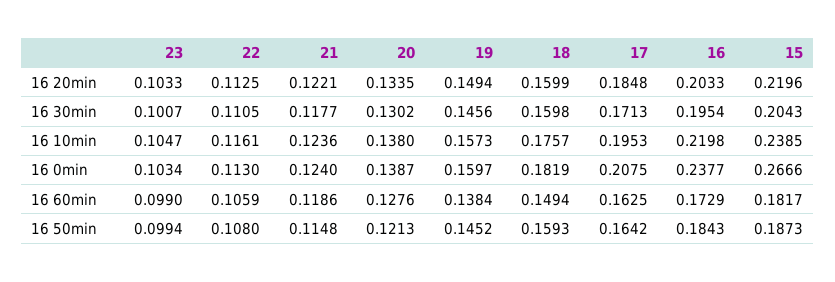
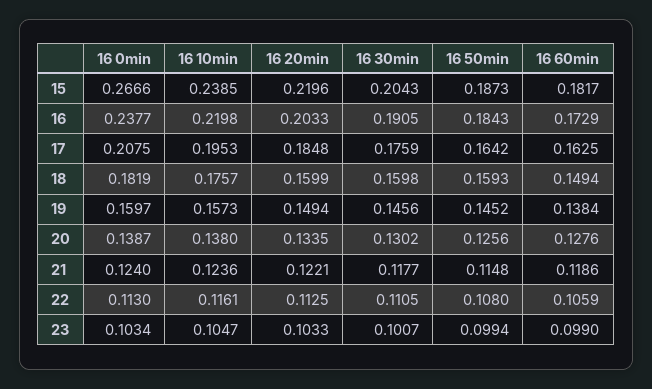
  {
    "23": {
      "16 20min": 0.1033,
      "16 30min": 0.1007,
      "16 10min": 0.1047,
      "16 0min": 0.1034,
      "16 60min": 0.099,
      "16 50min": 0.0994
    },
    "22": {
      "16 20min": 0.1125,
      "16 30min": 0.1105,
      "16 10min": 0.1161,
      "16 0min": 0.113,
      "16 60min": 0.1059,
      "16 50min": 0.108
    },
    "21": {
      "16 20min": 0.1221,
      "16 30min": 0.1177,
      "16 10min": 0.1236,
      "16 0min": 0.124,
      "16 60min": 0.1186,
      "16 50min": 0.1148
    },
    "20": {
      "16 20min": 0.1335,
      "16 30min": 0.1302,
      "16 10min": 0.138,
      "16 0min": 0.1387,
      "16 60min": 0.1276,
-     "16 50min": 0.1213
+     "16 50min": 0.1256
    },
    "19": {
      "16 20min": 0.1494,
      "16 30min": 0.1456,
      "16 10min": 0.1573,
      "16 0min": 0.1597,
      "16 60min": 0.1384,
      "16 50min": 0.1452
    },
    "18": {
      "16 20min": 0.1599,
      "16 30min": 0.1598,
      "16 10min": 0.1757,
      "16 0min": 0.1819,
      "16 60min": 0.1494,
      "16 50min": 0.1593
    },
    "17": {
      "16 20min": 0.1848,
-     "16 30min": 0.1713,
+     "16 30min": 0.1759,
      "16 10min": 0.1953,
      "16 0min": 0.2075,
      "16 60min": 0.1625,
      "16 50min": 0.1642
    },
    "16": {
      "16 20min": 0.2033,
-     "16 30min": 0.1954,
+     "16 30min": 0.1905,
      "16 10min": 0.2198,
      "16 0min": 0.2377,
      "16 60min": 0.1729,
      "16 50min": 0.1843
    },
    "15": {
      "16 20min": 0.2196,
      "16 30min": 0.2043,
      "16 10min": 0.2385,
      "16 0min": 0.2666,
      "16 60min": 0.1817,
      "16 50min": 0.1873
    }
  }

